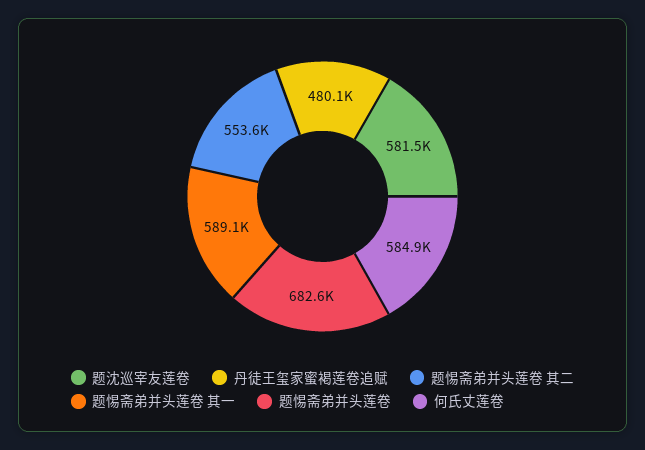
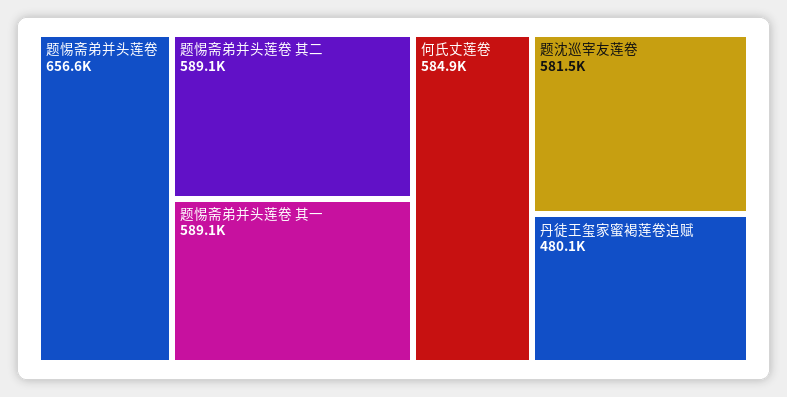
  {
    "题沈巡宰友莲卷": 581500,
    "丹徒王玺家蜜褐莲卷追赋": 480100,
-   "题惕斋弟并头莲卷 其二": 553600,
+   "题惕斋弟并头莲卷 其二": 589100,
    "题惕斋弟并头莲卷 其一": 589100,
-   "题惕斋弟并头莲卷": 682600,
+   "题惕斋弟并头莲卷": 656600,
    "何氏丈莲卷": 584900
  }

